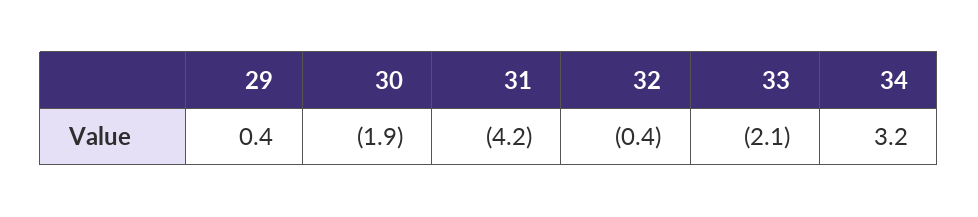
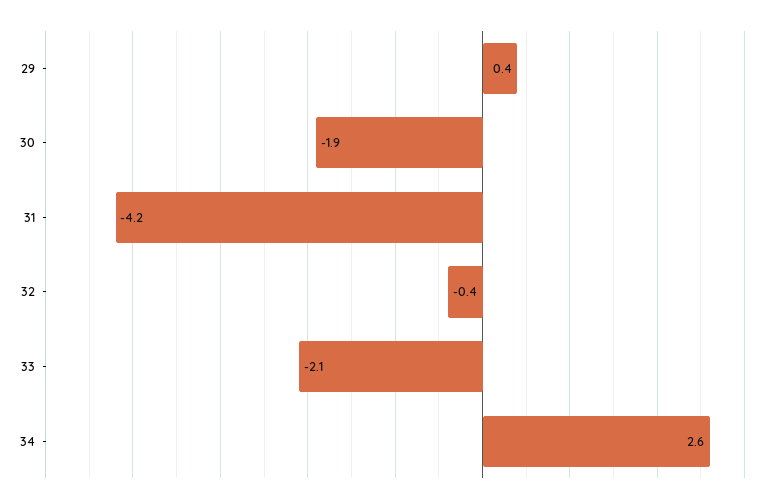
  {
    "29": 0.4,
    "30": -1.9,
    "31": -4.2,
    "32": -0.4,
    "33": -2.1,
-   "34": 3.2
+   "34": 2.6
  }

